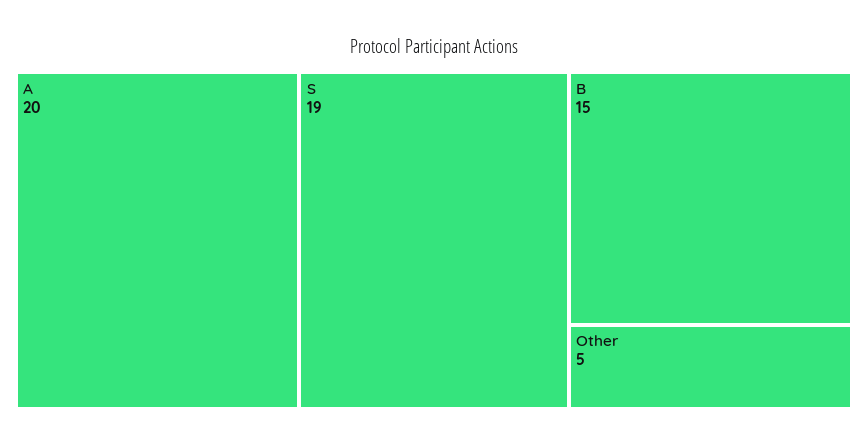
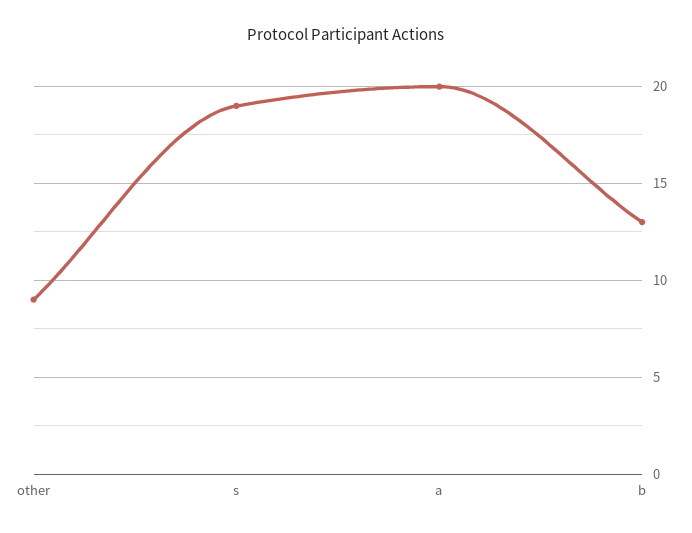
  {
    "A": 20,
    "S": 19,
-   "B": 15,
+   "B": 13,
-   "Other": 5
+   "Other": 9
  }

